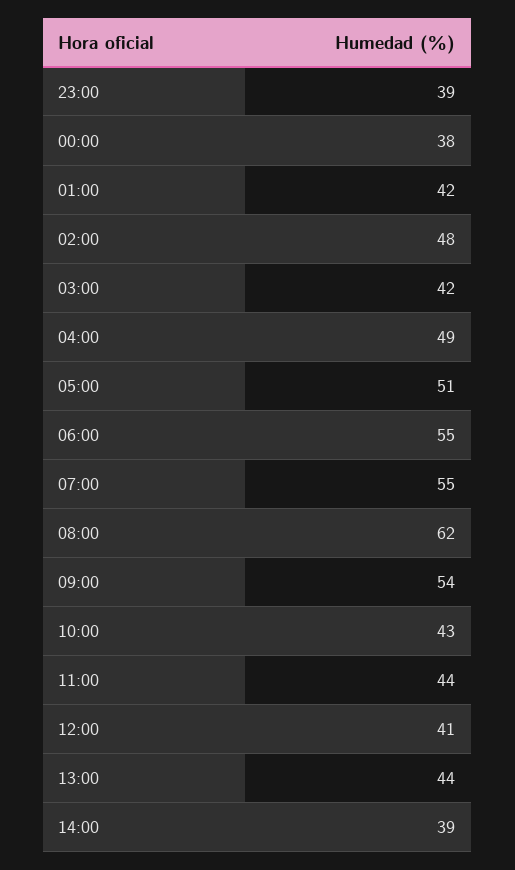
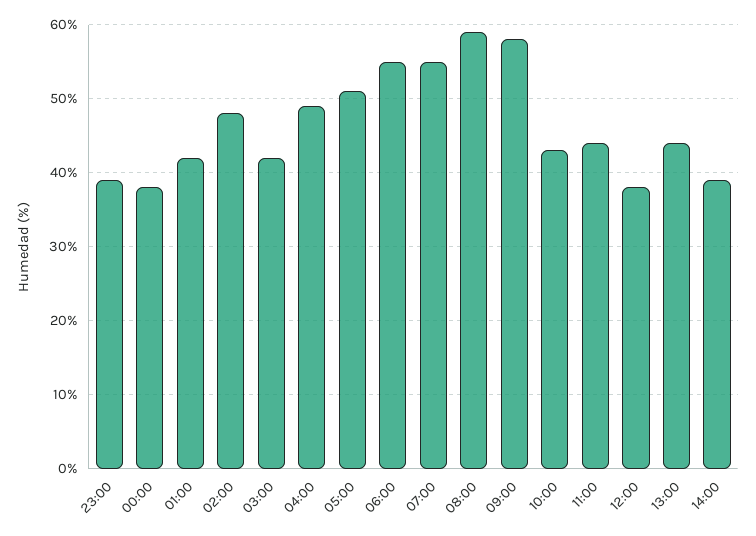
  {
    "23:00": 39,
    "00:00": 38,
    "01:00": 42,
    "02:00": 48,
    "03:00": 42,
    "04:00": 49,
    "05:00": 51,
    "06:00": 55,
    "07:00": 55,
-   "08:00": 62,
+   "08:00": 59,
-   "09:00": 54,
+   "09:00": 58,
    "10:00": 43,
    "11:00": 44,
-   "12:00": 41,
+   "12:00": 38,
    "13:00": 44,
    "14:00": 39
  }

